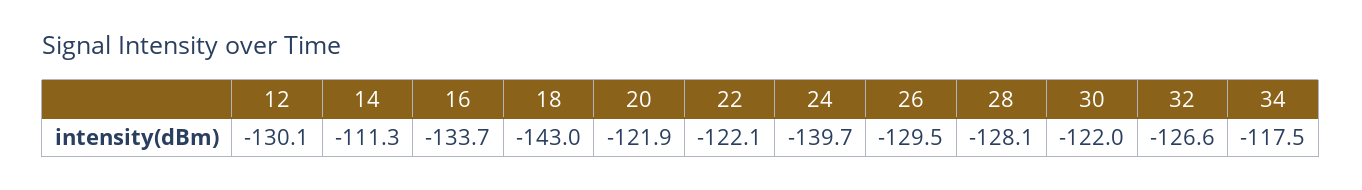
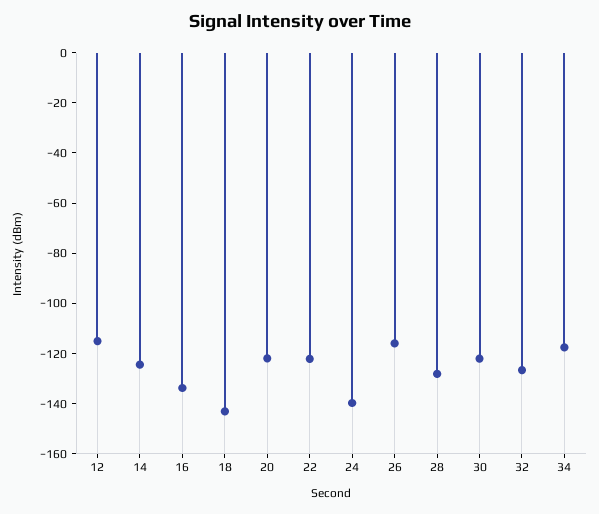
  {
-   "12": -130.1,
+   "12": -115,
-   "14": -111.3,
+   "14": -125,
    "16": -133.7,
    "18": -143,
    "20": -121.9,
    "22": -122.1,
    "24": -139.7,
-   "26": -129.5,
+   "26": -115,
    "28": -128.1,
    "30": -122,
    "32": -126.6,
    "34": -117.5
  }

